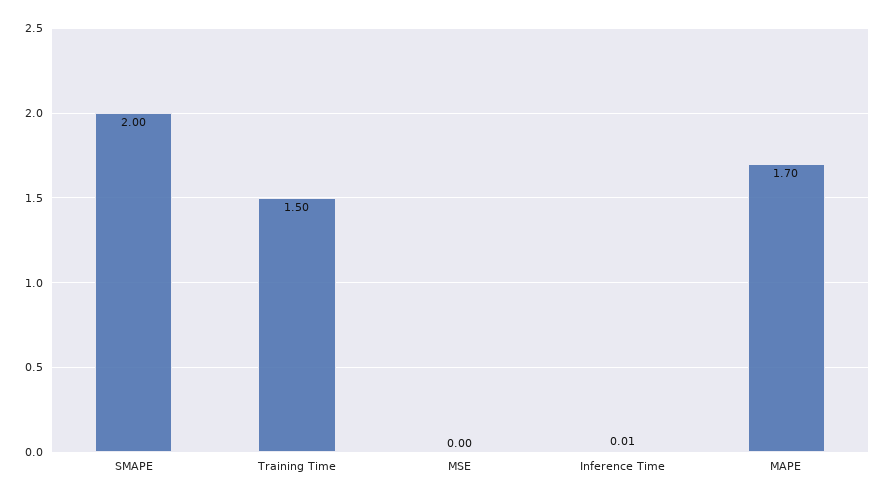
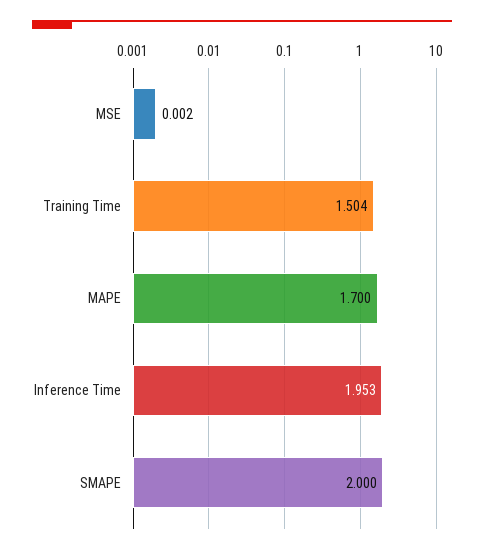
  {
    "SMAPE": 2,
    "Training Time": 1.504,
    "MSE": 0.002,
-   "Inference Time": 0.01,
+   "Inference Time": 1.953,
    "MAPE": 1.7
  }

